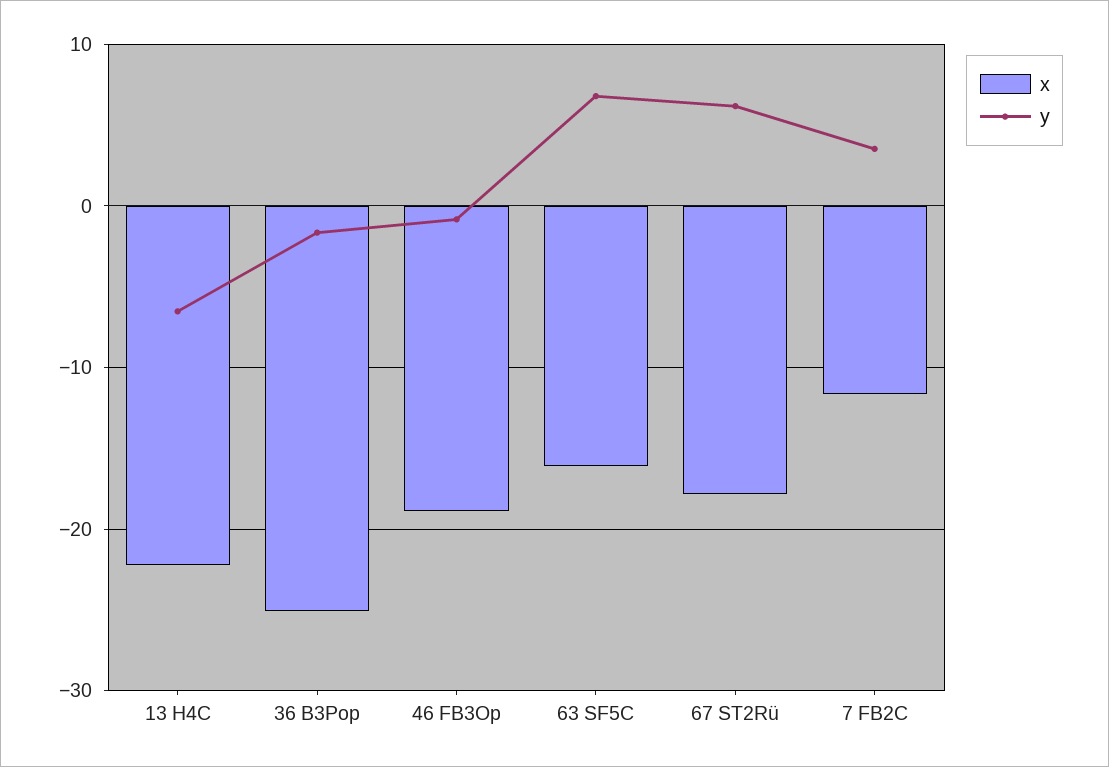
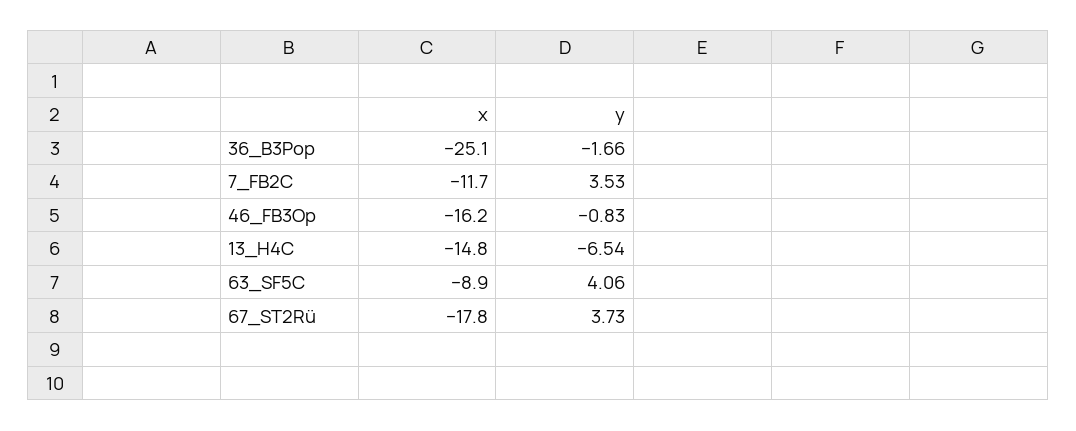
  {
    "x": {
-     "13 H4C": -22,
+     "13 H4C": -14.8,
      "36 B3Pop": -25.1,
-     "46 FB3Op": -19,
+     "46 FB3Op": -16.2,
-     "63 SF5C": -16,
+     "63 SF5C": -8.9,
      "67 ST2Rü": -17.8,
      "7 FB2C": -11.7
    },
    "y": {
      "13 H4C": -6.54,
      "36 B3Pop": -1.66,
      "46 FB3Op": -0.83,
-     "63 SF5C": 7,
+     "63 SF5C": 4.06,
-     "67 ST2Rü": 6,
+     "67 ST2Rü": 3.73,
      "7 FB2C": 3.53
    }
  }

